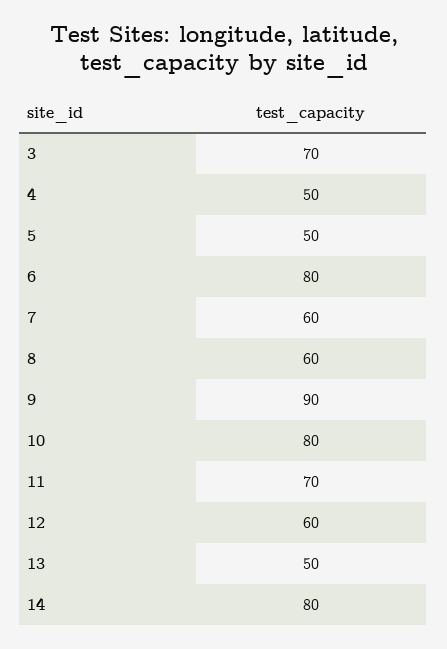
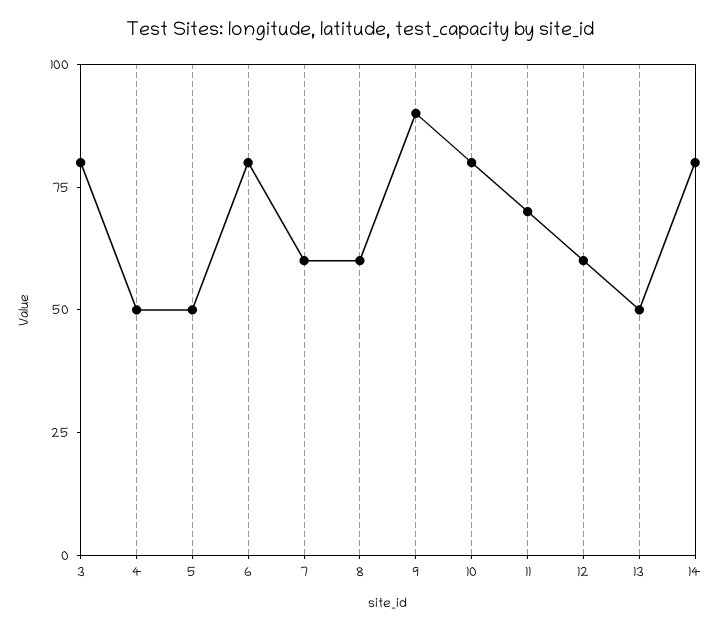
  {
-   "3": 70,
+   "3": 80,
    "4": 50,
    "5": 50,
    "6": 80,
    "7": 60,
    "8": 60,
    "9": 90,
    "10": 80,
    "11": 70,
    "12": 60,
    "13": 50,
    "14": 80
  }

